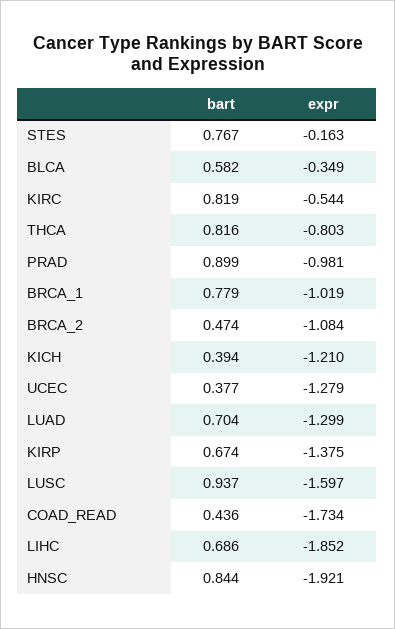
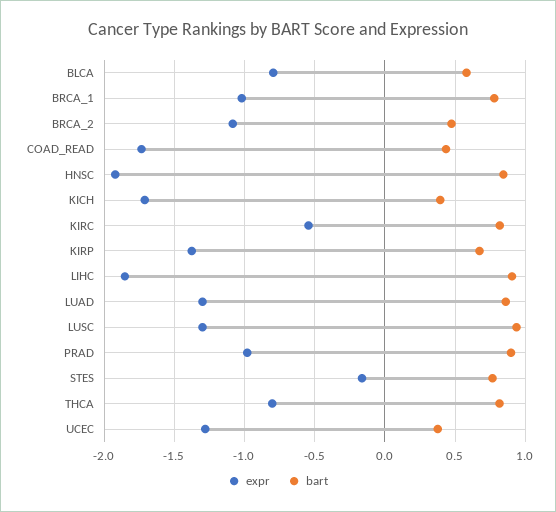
  {
    "bart": {
      "STES": 0.767,
      "BLCA": 0.582,
      "KIRC": 0.819,
      "THCA": 0.816,
      "PRAD": 0.899,
      "BRCA_1": 0.779,
      "BRCA_2": 0.474,
      "KICH": 0.394,
      "UCEC": 0.377,
-     "LUAD": 0.704,
+     "LUAD": 0.85,
      "KIRP": 0.674,
      "LUSC": 0.937,
      "COAD_READ": 0.436,
-     "LIHC": 0.686,
+     "LIHC": 0.9,
      "HNSC": 0.844
    },
    "expr": {
      "STES": -0.163,
-     "BLCA": -0.349,
+     "BLCA": -0.8,
      "KIRC": -0.544,
      "THCA": -0.803,
      "PRAD": -0.981,
      "BRCA_1": -1.019,
      "BRCA_2": -1.084,
-     "KICH": -1.21,
+     "KICH": -1.7,
      "UCEC": -1.279,
      "LUAD": -1.299,
      "KIRP": -1.375,
-     "LUSC": -1.597,
+     "LUSC": -1.3,
      "COAD_READ": -1.734,
      "LIHC": -1.852,
      "HNSC": -1.921
    }
  }

